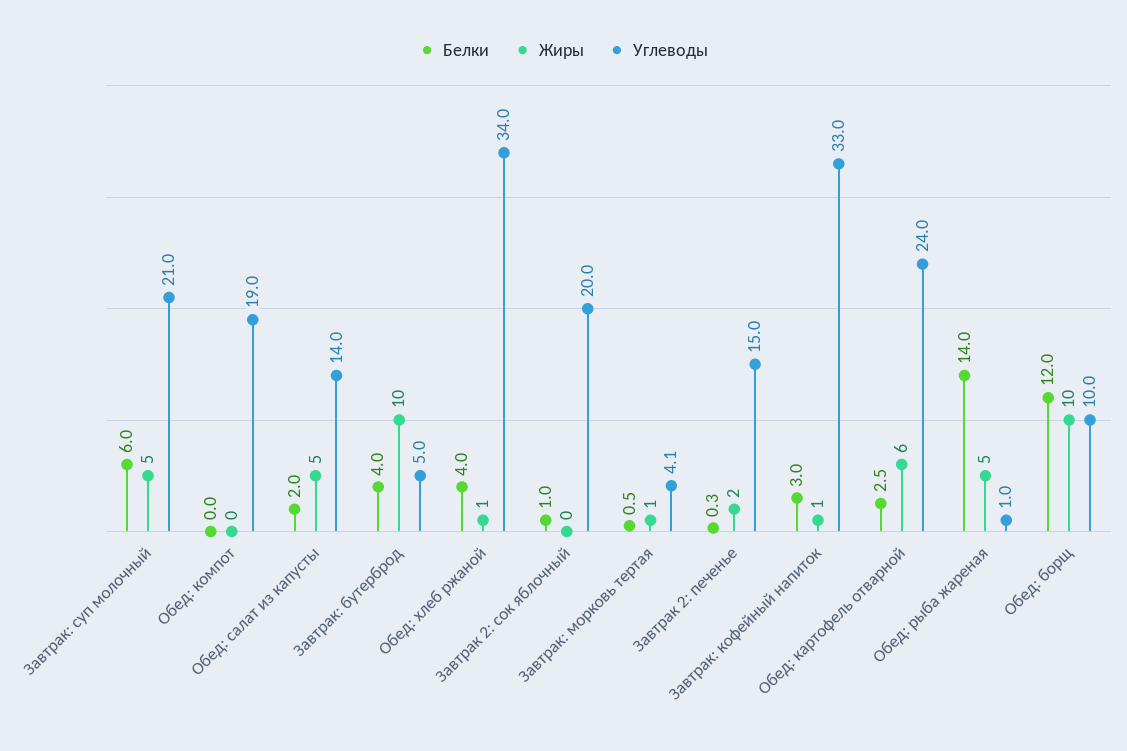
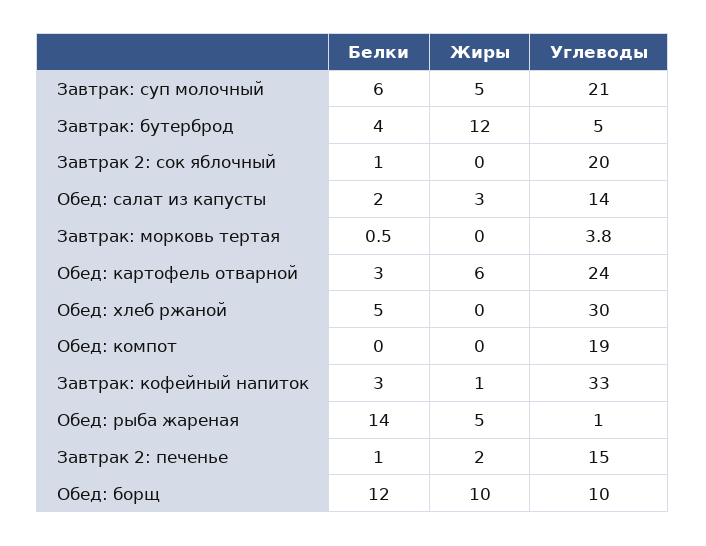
  {
    "Белки": {
      "Завтрак: суп молочный": 6,
      "Обед: компот": 0,
      "Обед: салат из капусты": 2,
      "Завтрак: бутерброд": 4,
-     "Обед: хлеб ржаной": 4,
+     "Обед: хлеб ржаной": 5,
      "Завтрак 2: сок яблочный": 1,
      "Завтрак: морковь тертая": 0.5,
-     "Завтрак 2: печенье": 0.3,
+     "Завтрак 2: печенье": 1,
      "Завтрак: кофейный напиток": 3,
-     "Обед: картофель отварной": 2.5,
+     "Обед: картофель отварной": 3,
      "Обед: рыба жареная": 14,
      "Обед: борщ": 12
    },
    "Жиры": {
      "Завтрак: суп молочный": 5,
      "Обед: компот": 0,
-     "Обед: салат из капусты": 5,
+     "Обед: салат из капусты": 3,
-     "Завтрак: бутерброд": 10,
+     "Завтрак: бутерброд": 12,
-     "Обед: хлеб ржаной": 1,
+     "Обед: хлеб ржаной": 0,
      "Завтрак 2: сок яблочный": 0,
-     "Завтрак: морковь тертая": 1,
+     "Завтрак: морковь тертая": 0,
      "Завтрак 2: печенье": 2,
      "Завтрак: кофейный напиток": 1,
      "Обед: картофель отварной": 6,
      "Обед: рыба жареная": 5,
      "Обед: борщ": 10
    },
    "Углеводы": {
      "Завтрак: суп молочный": 21,
      "Обед: компот": 19,
      "Обед: салат из капусты": 14,
      "Завтрак: бутерброд": 5,
-     "Обед: хлеб ржаной": 34,
+     "Обед: хлеб ржаной": 30,
      "Завтрак 2: сок яблочный": 20,
-     "Завтрак: морковь тертая": 4.1,
+     "Завтрак: морковь тертая": 3.8,
      "Завтрак 2: печенье": 15,
      "Завтрак: кофейный напиток": 33,
      "Обед: картофель отварной": 24,
      "Обед: рыба жареная": 1,
      "Обед: борщ": 10
    }
  }

